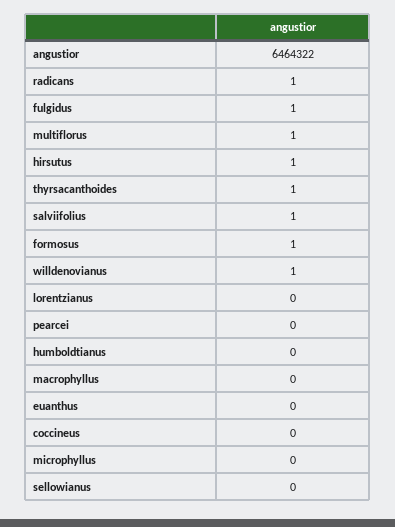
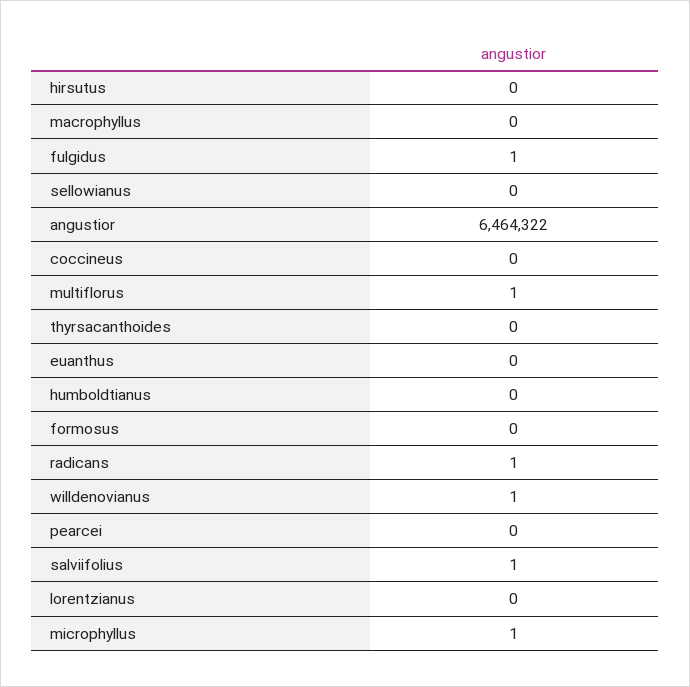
  {
    "angustior": 6464322,
    "radicans": 1,
    "fulgidus": 1,
    "multiflorus": 1,
-   "hirsutus": 1,
+   "hirsutus": 0,
-   "thyrsacanthoides": 1,
+   "thyrsacanthoides": 0,
    "salviifolius": 1,
-   "formosus": 1,
+   "formosus": 0,
    "willdenovianus": 1,
    "lorentzianus": 0,
    "pearcei": 0,
    "humboldtianus": 0,
    "macrophyllus": 0,
    "euanthus": 0,
    "coccineus": 0,
-   "microphyllus": 0,
+   "microphyllus": 1,
    "sellowianus": 0
  }

